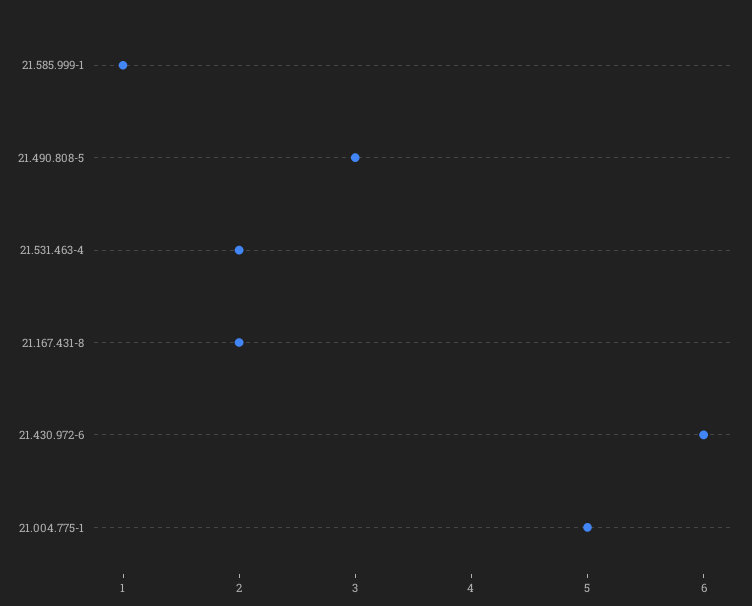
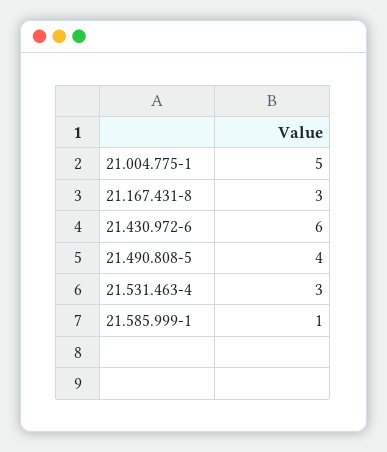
  {
    "21.585.999-1": 1,
-   "21.490.808-5": 3,
+   "21.490.808-5": 4,
-   "21.531.463-4": 2,
+   "21.531.463-4": 3,
-   "21.167.431-8": 2,
+   "21.167.431-8": 3,
    "21.430.972-6": 6,
    "21.004.775-1": 5
  }

